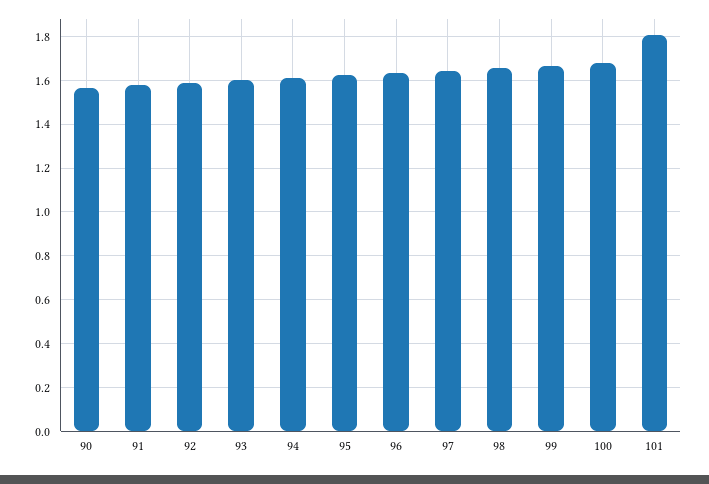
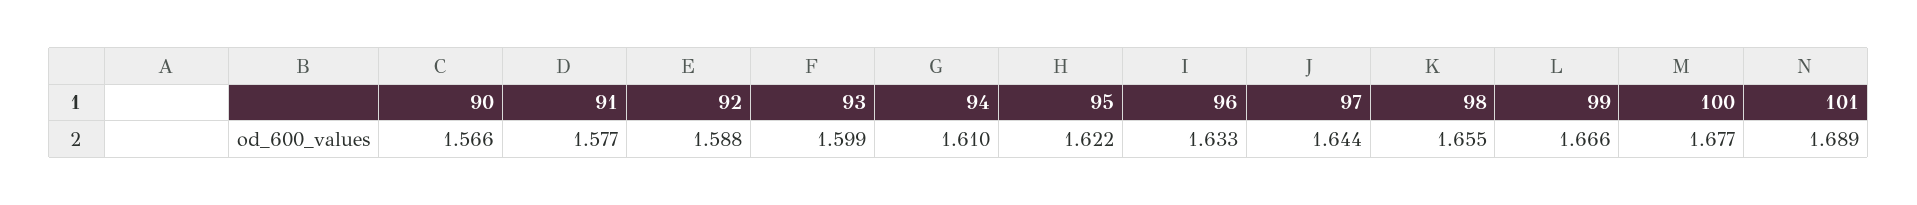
  {
    "90": 1.566,
    "91": 1.577,
    "92": 1.588,
    "93": 1.599,
    "94": 1.61,
    "95": 1.622,
    "96": 1.633,
    "97": 1.644,
    "98": 1.655,
    "99": 1.666,
    "100": 1.677,
-   "101": 1.8
+   "101": 1.689
  }

